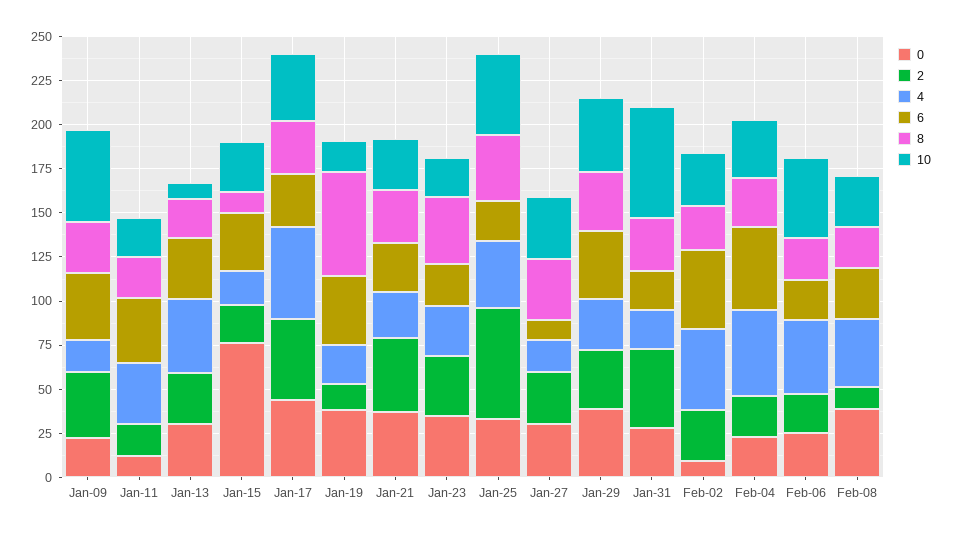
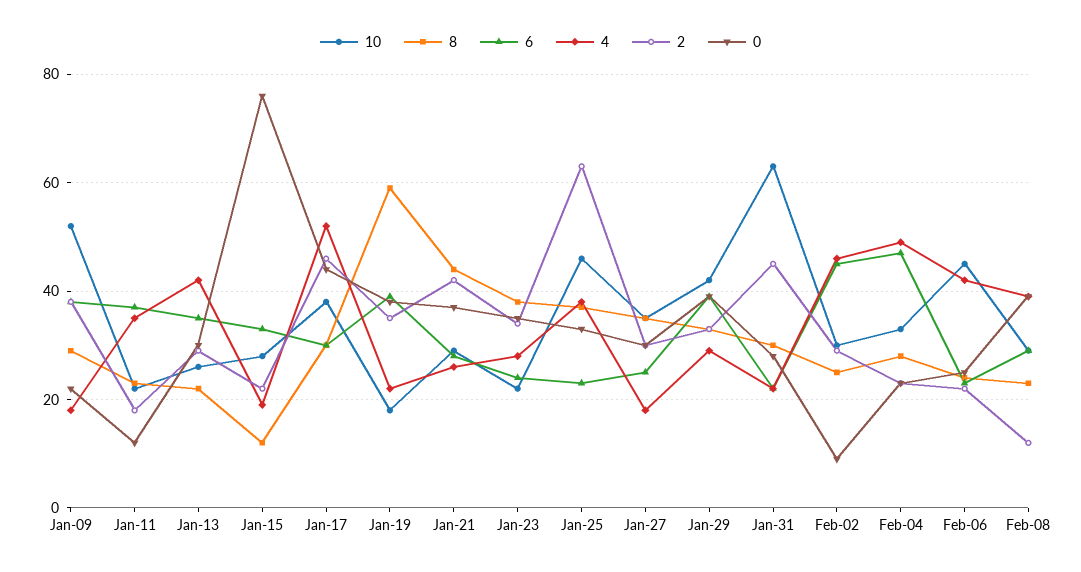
  {
    "0": {
      "Jan-09": 20,
      "Jan-11": 10,
      "Jan-13": 30,
      "Jan-15": 75,
      "Jan-17": 45,
      "Jan-19": 40,
      "Jan-21": 35,
      "Jan-23": 35,
      "Jan-25": 35,
      "Jan-27": 30,
      "Jan-29": 40,
      "Jan-31": 30,
      "Feb-02": 10,
      "Feb-04": 25,
      "Feb-06": 25,
      "Feb-08": 40
    },
    "2": {
      "Jan-09": 40,
      "Jan-11": 20,
      "Jan-13": 30,
      "Jan-15": 20,
      "Jan-17": 45,
-     "Jan-19": 15,
+     "Jan-19": 35,
      "Jan-21": 40,
      "Jan-23": 35,
      "Jan-25": 65,
      "Jan-27": 30,
      "Jan-29": 35,
      "Jan-31": 45,
      "Feb-02": 30,
      "Feb-04": 25,
      "Feb-06": 20,
      "Feb-08": 10
    },
    "4": {
      "Jan-09": 20,
      "Jan-11": 35,
      "Jan-13": 40,
      "Jan-15": 20,
      "Jan-17": 50,
      "Jan-19": 20,
      "Jan-21": 25,
      "Jan-23": 30,
      "Jan-25": 40,
      "Jan-27": 20,
      "Jan-29": 30,
      "Jan-31": 20,
      "Feb-02": 45,
      "Feb-04": 50,
      "Feb-06": 40,
      "Feb-08": 40
    },
    "6": {
      "Jan-09": 40,
      "Jan-11": 35,
      "Jan-13": 35,
      "Jan-15": 35,
      "Jan-17": 30,
      "Jan-19": 40,
      "Jan-21": 30,
      "Jan-23": 25,
      "Jan-25": 25,
-     "Jan-27": 10,
+     "Jan-27": 25,
      "Jan-29": 40,
      "Jan-31": 20,
      "Feb-02": 45,
      "Feb-04": 45,
      "Feb-06": 25,
      "Feb-08": 30
    },
    "8": {
      "Jan-09": 30,
      "Jan-11": 25,
      "Jan-13": 20,
      "Jan-15": 10,
      "Jan-17": 30,
      "Jan-19": 60,
-     "Jan-21": 30,
+     "Jan-21": 45,
      "Jan-23": 40,
      "Jan-25": 35,
      "Jan-27": 35,
      "Jan-29": 35,
      "Jan-31": 30,
      "Feb-02": 25,
      "Feb-04": 30,
      "Feb-06": 25,
      "Feb-08": 25
    },
    "10": {
      "Jan-09": 50,
      "Jan-11": 20,
-     "Jan-13": 10,
+     "Jan-13": 25,
      "Jan-15": 30,
      "Jan-17": 40,
      "Jan-19": 20,
      "Jan-21": 30,
      "Jan-23": 20,
      "Jan-25": 45,
      "Jan-27": 35,
      "Jan-29": 40,
      "Jan-31": 65,
      "Feb-02": 30,
      "Feb-04": 35,
      "Feb-06": 45,
      "Feb-08": 30
    }
  }

